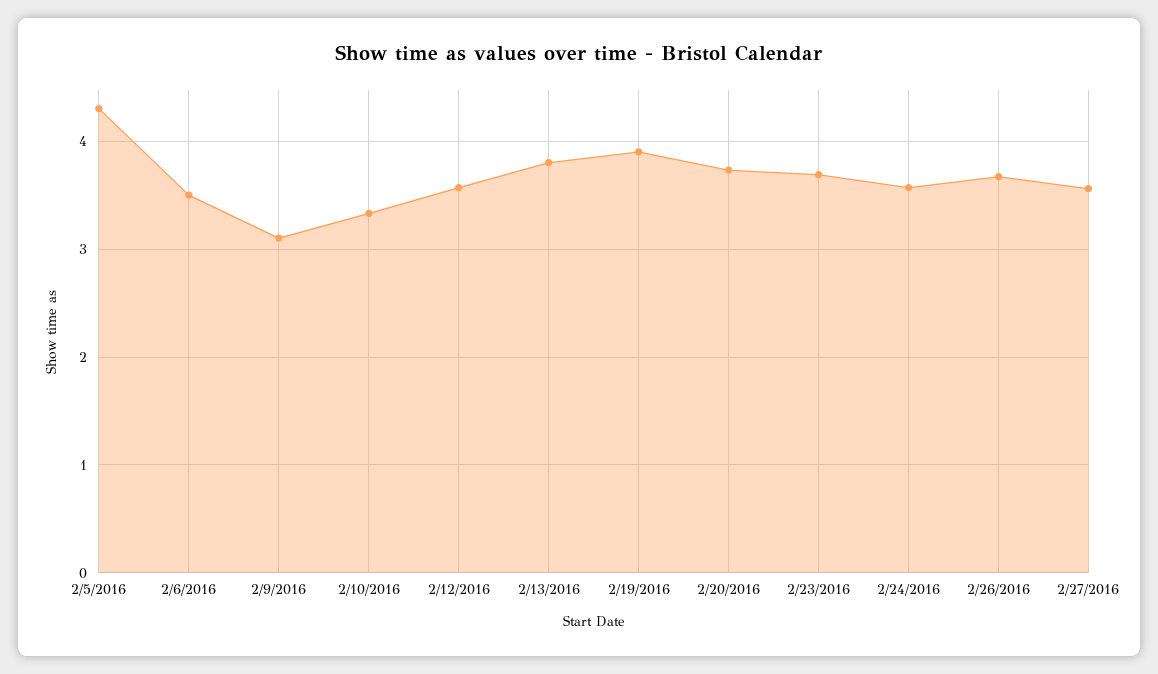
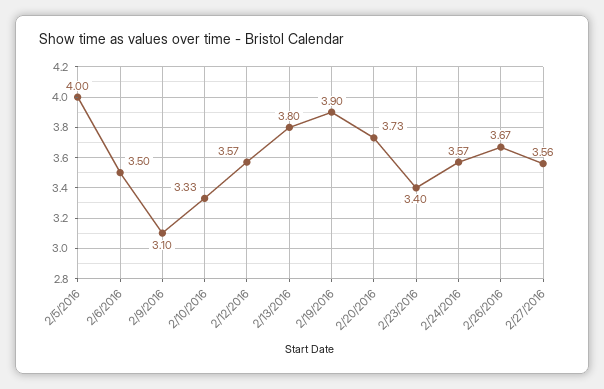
  {
-   "2/5/2016": 4.3,
+   "2/5/2016": 4,
    "2/6/2016": 3.5,
    "2/9/2016": 3.1,
    "2/10/2016": 3.33,
    "2/12/2016": 3.57,
    "2/13/2016": 3.8,
    "2/19/2016": 3.9,
    "2/20/2016": 3.73,
-   "2/23/2016": 3.7,
+   "2/23/2016": 3.4,
    "2/24/2016": 3.57,
    "2/26/2016": 3.67,
    "2/27/2016": 3.56
  }

